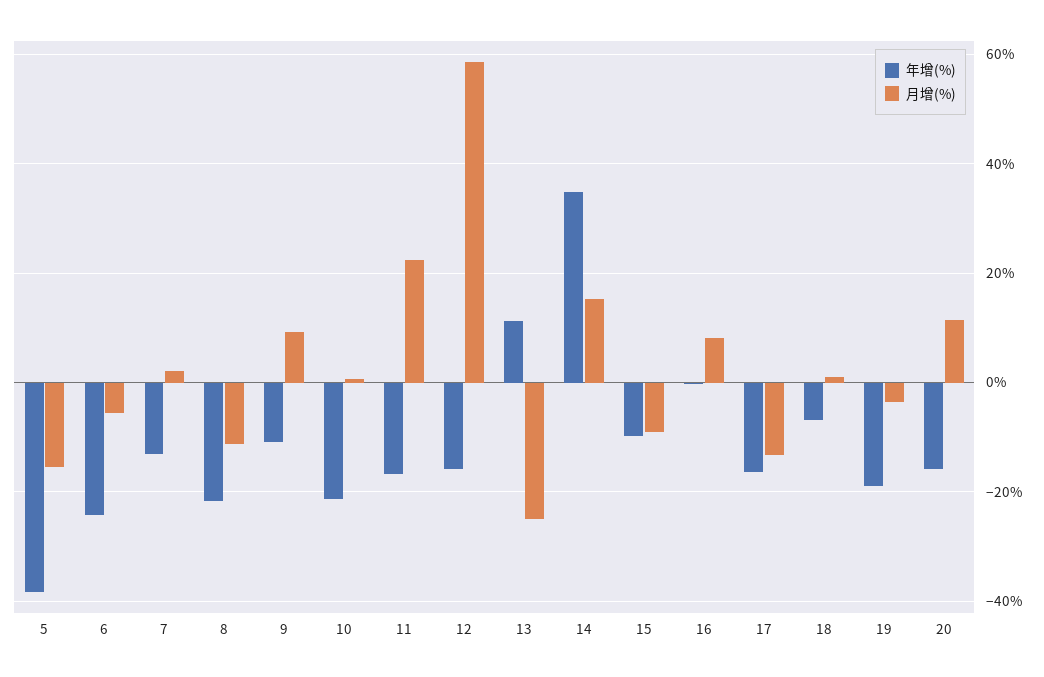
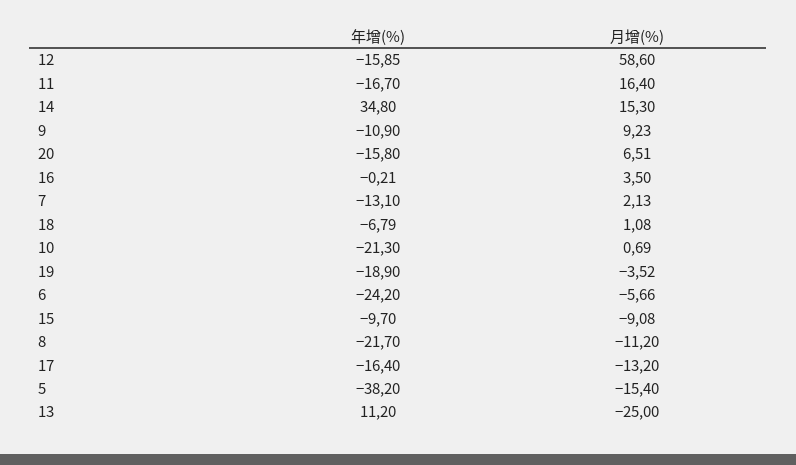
  {
    "年增(%)": {
      "5": -38.2,
      "6": -24.2,
      "7": -13.1,
      "8": -21.7,
      "9": -10.9,
      "10": -21.3,
      "11": -16.7,
      "12": -15.85,
      "13": 11.2,
      "14": 34.8,
      "15": -9.7,
      "16": -0.21,
      "17": -16.4,
      "18": -6.79,
      "19": -18.9,
      "20": -15.8
    },
    "月增(%)": {
      "5": -15.4,
      "6": -5.66,
      "7": 2.13,
      "8": -11.2,
      "9": 9.23,
      "10": 0.69,
-     "11": 22,
+     "11": 16.4,
      "12": 58.6,
      "13": -25,
      "14": 15.3,
      "15": -9.08,
-     "16": 8,
+     "16": 3.5,
      "17": -13.2,
      "18": 1.08,
      "19": -3.52,
-     "20": 12
+     "20": 6.51
    }
  }

